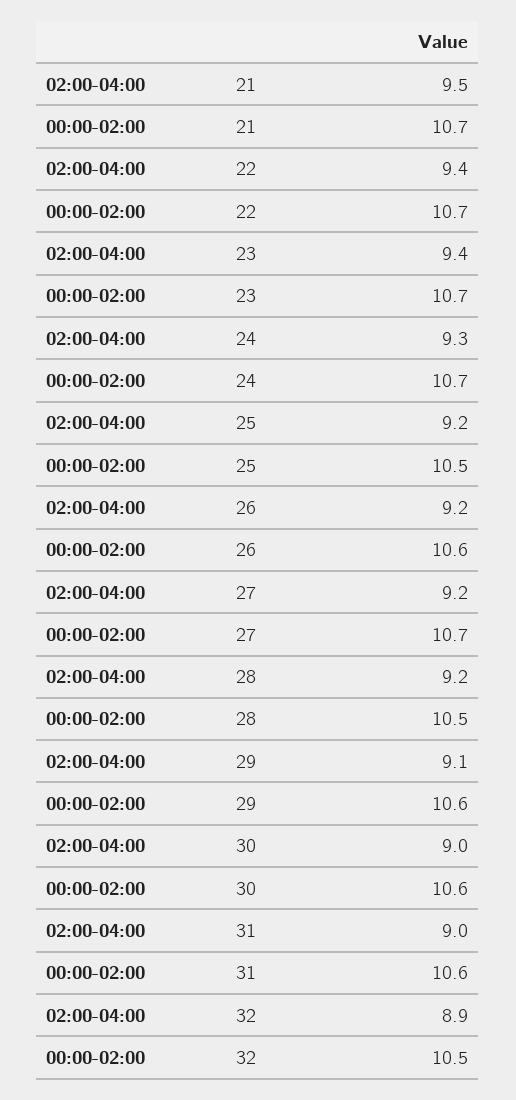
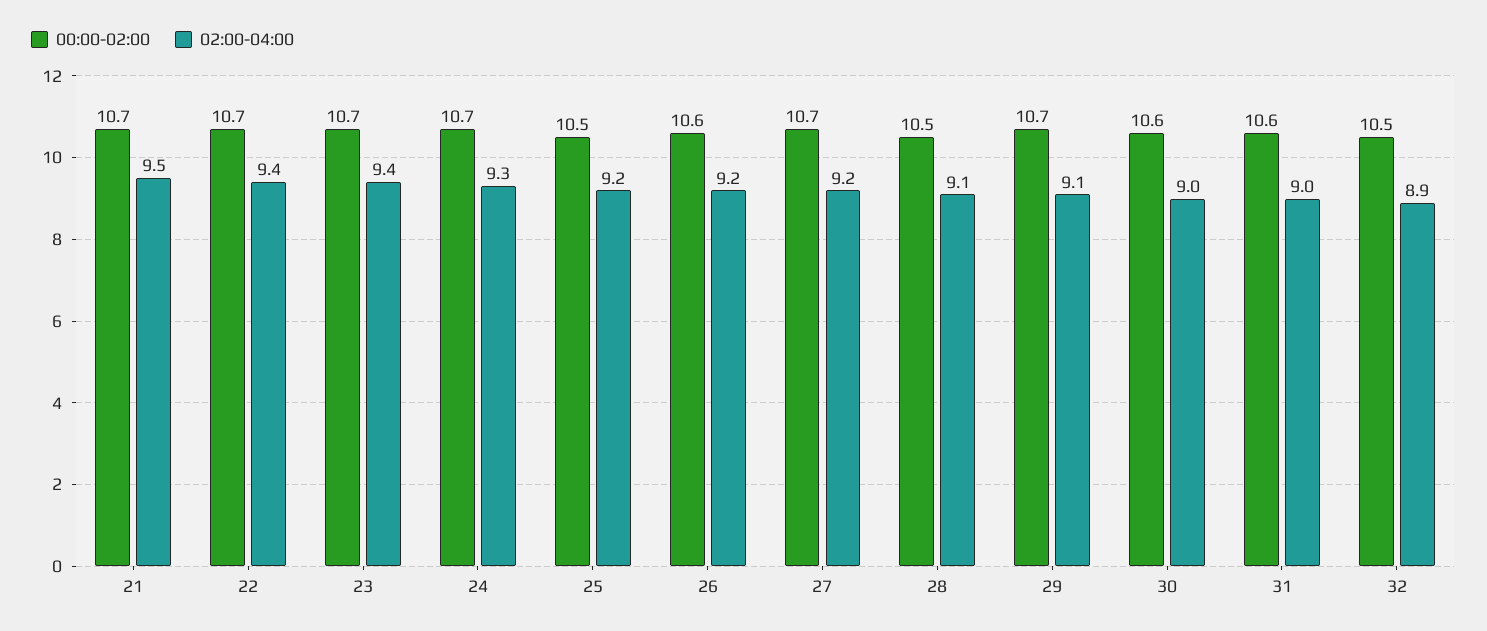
  {
    "02:00-04:00": {
      "21": 9.5,
      "22": 9.4,
      "23": 9.4,
      "24": 9.3,
      "25": 9.2,
      "26": 9.2,
      "27": 9.2,
-     "28": 9.2,
+     "28": 9.1,
      "29": 9.1,
      "30": 9,
      "31": 9,
      "32": 8.9
    },
    "00:00-02:00": {
      "21": 10.7,
      "22": 10.7,
      "23": 10.7,
      "24": 10.7,
      "25": 10.5,
      "26": 10.6,
      "27": 10.7,
      "28": 10.5,
-     "29": 10.6,
+     "29": 10.7,
      "30": 10.6,
      "31": 10.6,
      "32": 10.5
    }
  }

